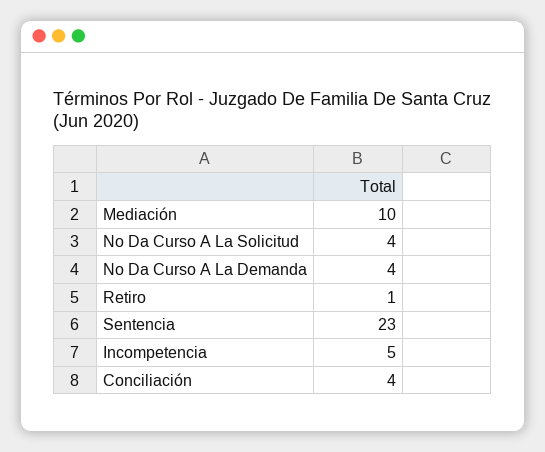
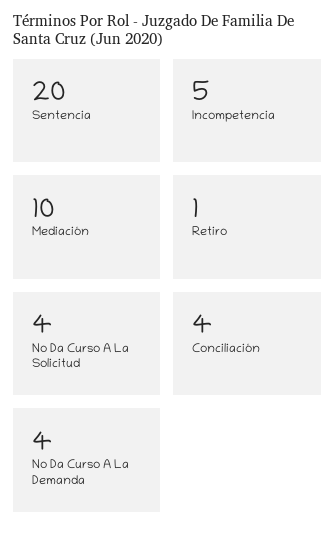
  {
    "Mediación": 10,
    "No Da Curso A La Solicitud": 4,
    "No Da Curso A La Demanda": 4,
    "Retiro": 1,
-   "Sentencia": 23,
+   "Sentencia": 20,
    "Incompetencia": 5,
    "Conciliación": 4
  }

